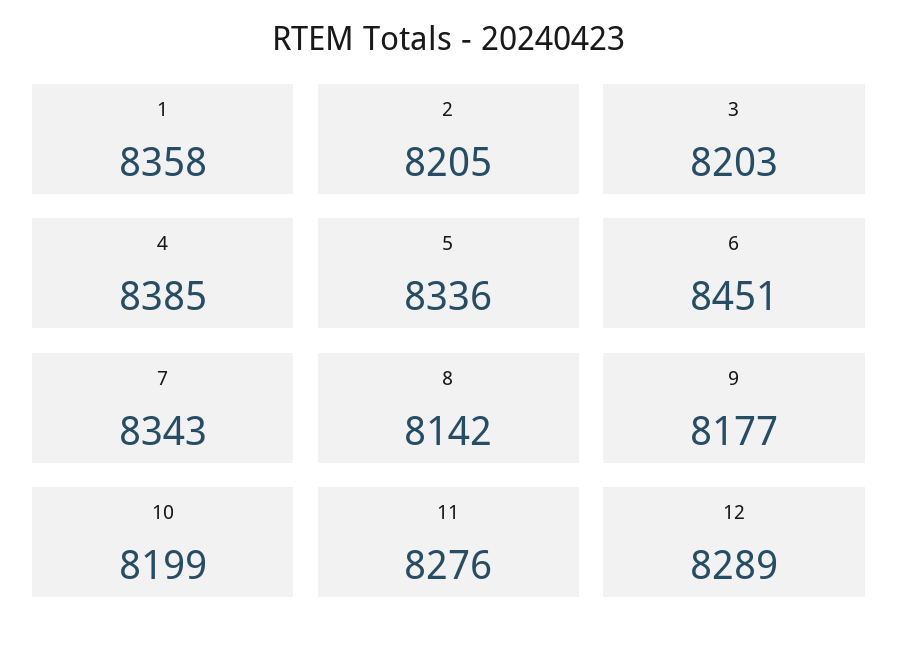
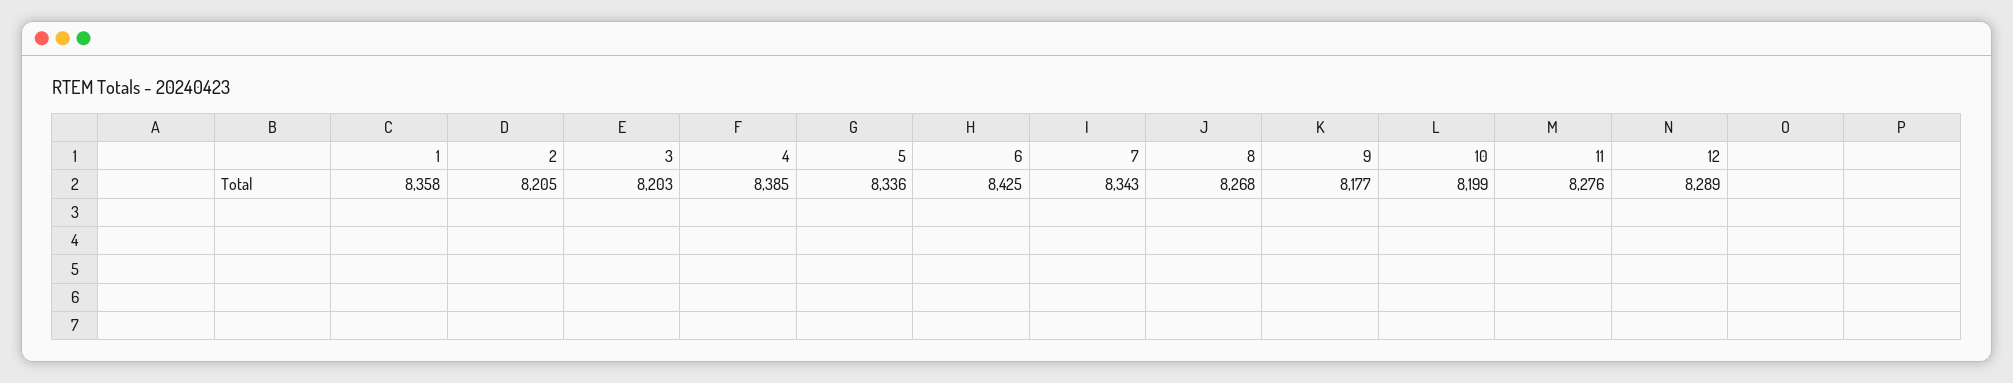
  {
    "1": 8358,
    "2": 8205,
    "3": 8203,
    "4": 8385,
    "5": 8336,
-   "6": 8451,
+   "6": 8425,
    "7": 8343,
-   "8": 8142,
+   "8": 8268,
    "9": 8177,
    "10": 8199,
    "11": 8276,
    "12": 8289
  }

